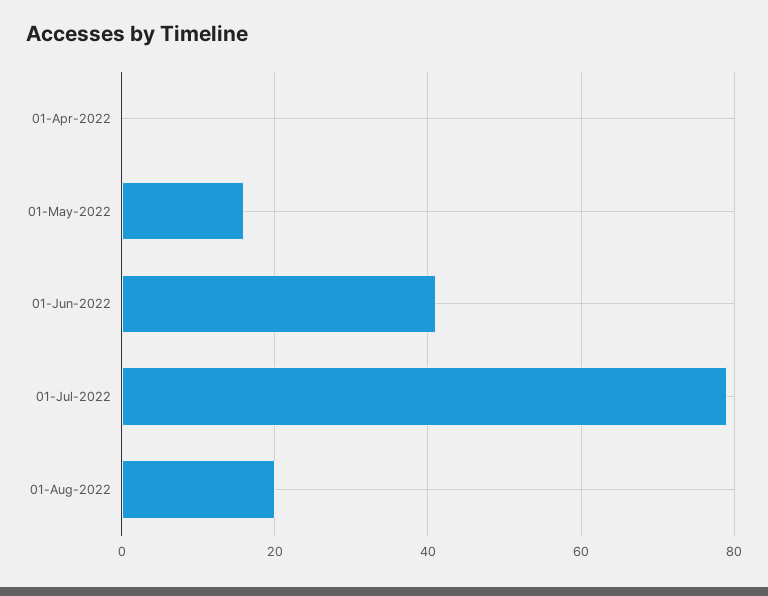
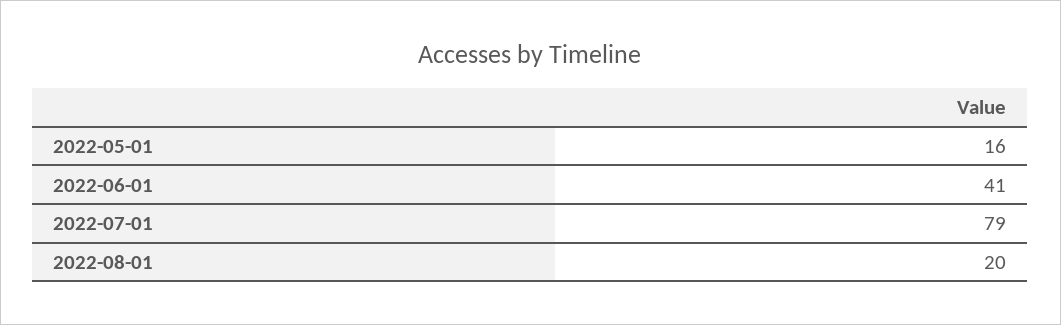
  {
-   "01-Apr-2022": 0,
    "01-May-2022": 16,
    "01-Jun-2022": 41,
    "01-Jul-2022": 79,
    "01-Aug-2022": 20
  }

